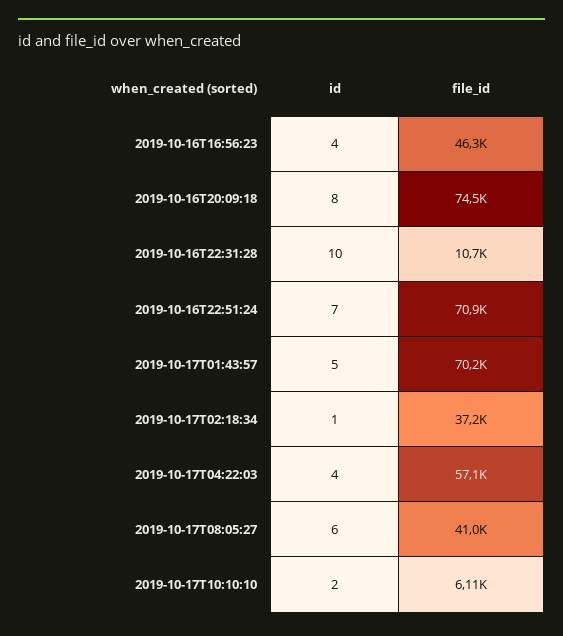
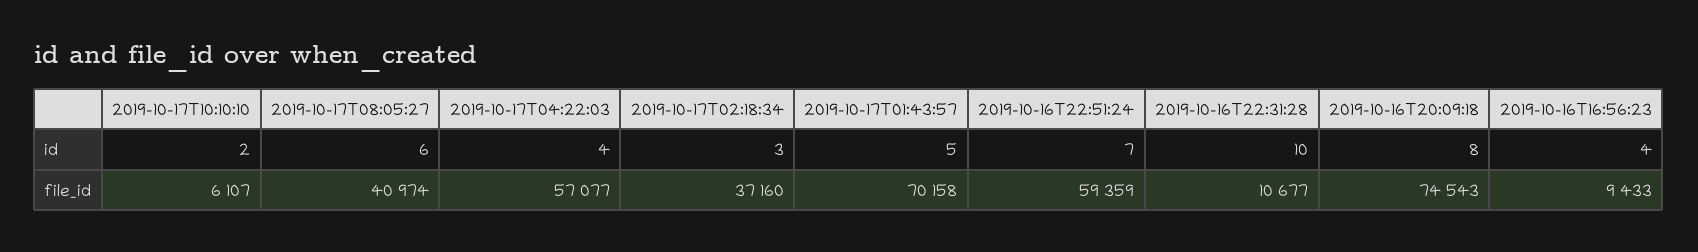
  {
    "id": {
      "2019-10-16T16:56:23": 4,
      "2019-10-16T20:09:18": 8,
      "2019-10-16T22:31:28": 10,
      "2019-10-16T22:51:24": 7,
      "2019-10-17T01:43:57": 5,
-     "2019-10-17T02:18:34": 1,
+     "2019-10-17T02:18:34": 3,
      "2019-10-17T04:22:03": 4,
      "2019-10-17T08:05:27": 6,
      "2019-10-17T10:10:10": 2
    },
    "file_id": {
-     "2019-10-16T16:56:23": 46300,
+     "2019-10-16T16:56:23": 9433,
      "2019-10-16T20:09:18": 74543,
      "2019-10-16T22:31:28": 10677,
-     "2019-10-16T22:51:24": 70900,
+     "2019-10-16T22:51:24": 59359,
      "2019-10-17T01:43:57": 70158,
      "2019-10-17T02:18:34": 37160,
      "2019-10-17T04:22:03": 57077,
      "2019-10-17T08:05:27": 40974,
      "2019-10-17T10:10:10": 6107
    }
  }

